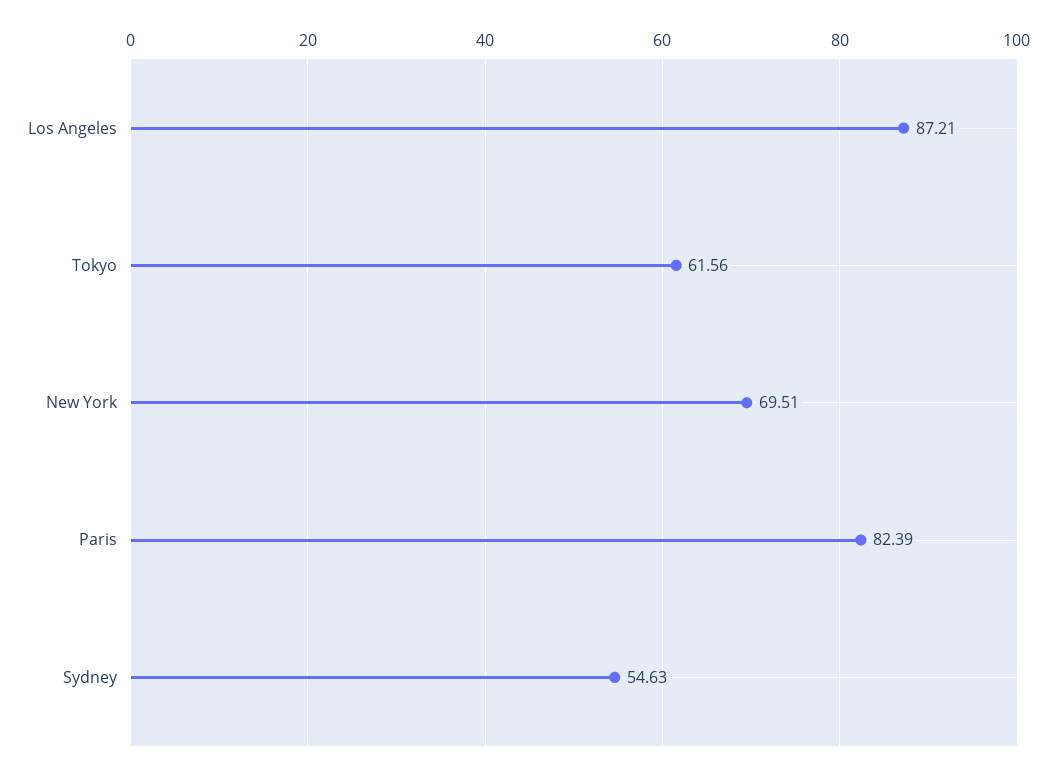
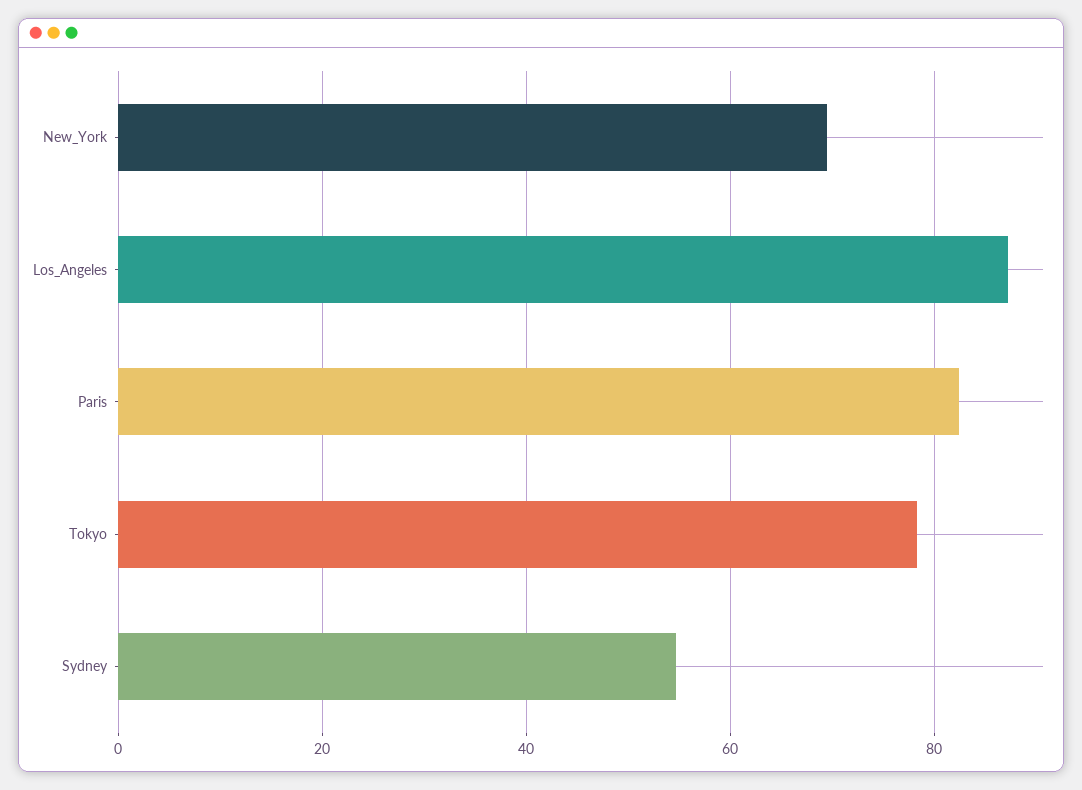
  {
    "Los Angeles": 87.21,
-   "Tokyo": 61.56,
+   "Tokyo": 78,
    "New York": 69.51,
    "Paris": 82.39,
    "Sydney": 54.63
  }

